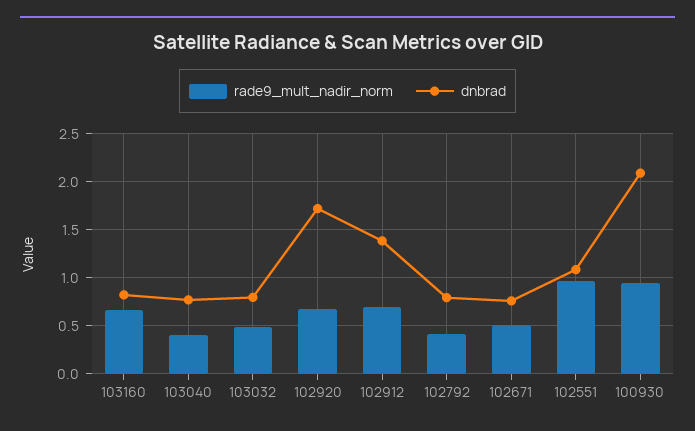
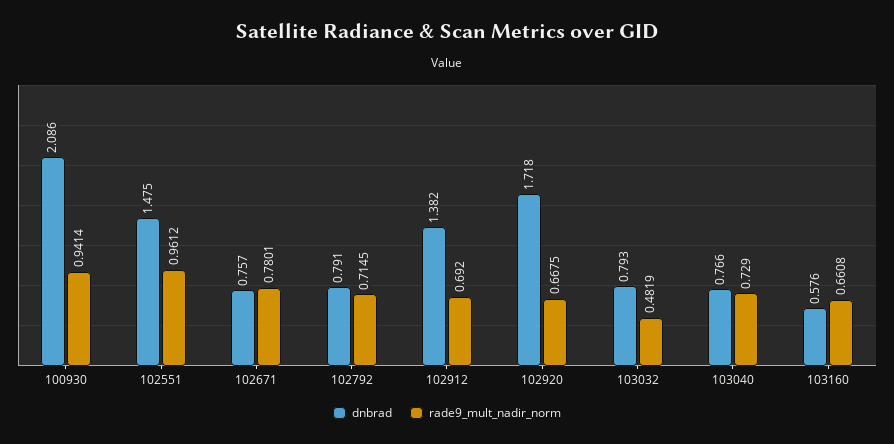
  {
    "rade9_mult_nadir_norm": {
      "103160": 0.6608,
-     "103040": 0.4,
+     "103040": 0.729,
      "103032": 0.4819,
      "102920": 0.6675,
      "102912": 0.692,
-     "102792": 0.4,
+     "102792": 0.7145,
-     "102671": 0.5,
+     "102671": 0.7801,
      "102551": 0.9612,
      "100930": 0.9414
    },
    "dnbrad": {
-     "103160": 0.8,
+     "103160": 0.576,
      "103040": 0.766,
      "103032": 0.793,
      "102920": 1.718,
      "102912": 1.382,
      "102792": 0.791,
      "102671": 0.757,
-     "102551": 1.1,
+     "102551": 1.475,
      "100930": 2.086
    }
  }

